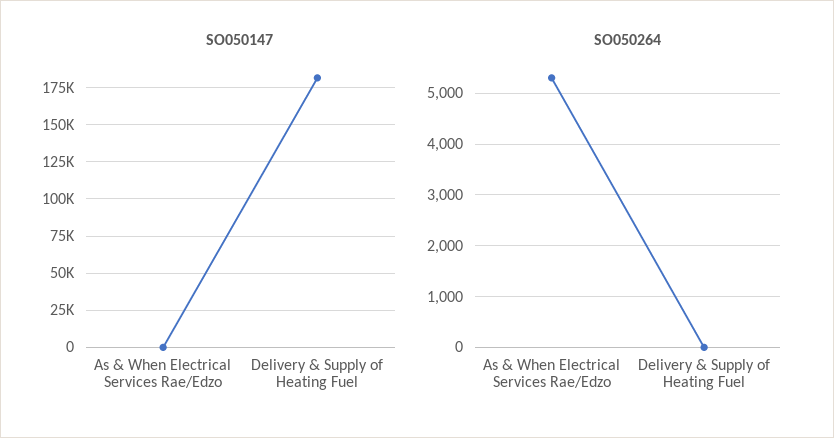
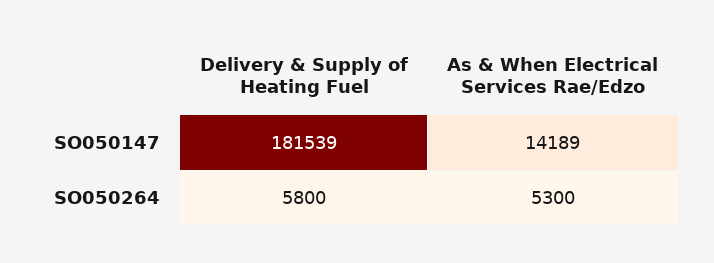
  {
    "SO050147": {
-     "As & When Electrical Services Rae/Edzo": 0,
+     "As & When Electrical Services Rae/Edzo": 14189,
      "Delivery & Supply of Heating Fuel": 181539
    },
    "SO050264": {
      "As & When Electrical Services Rae/Edzo": 5300,
-     "Delivery & Supply of Heating Fuel": 0
+     "Delivery & Supply of Heating Fuel": 5800
    }
  }

